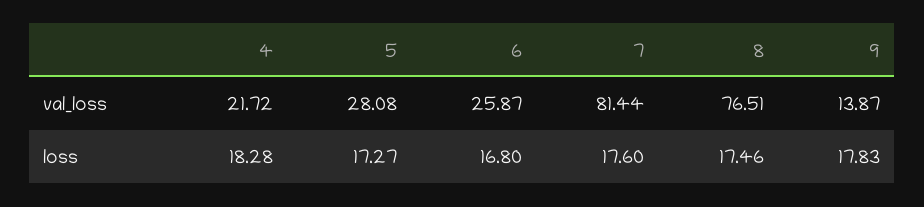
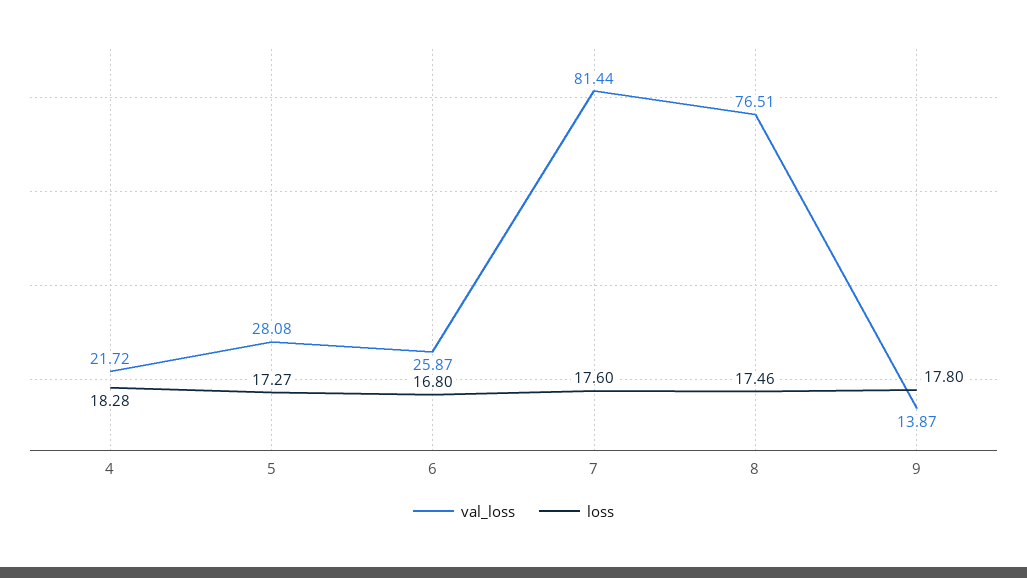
  {
    "val_loss": {
      "4": 21.72,
      "5": 28.08,
      "6": 25.87,
      "7": 81.44,
      "8": 76.51,
      "9": 13.87
    },
    "loss": {
      "4": 18.28,
      "5": 17.27,
      "6": 16.8,
      "7": 17.6,
      "8": 17.46,
-     "9": 17.83
+     "9": 17.8
    }
  }

